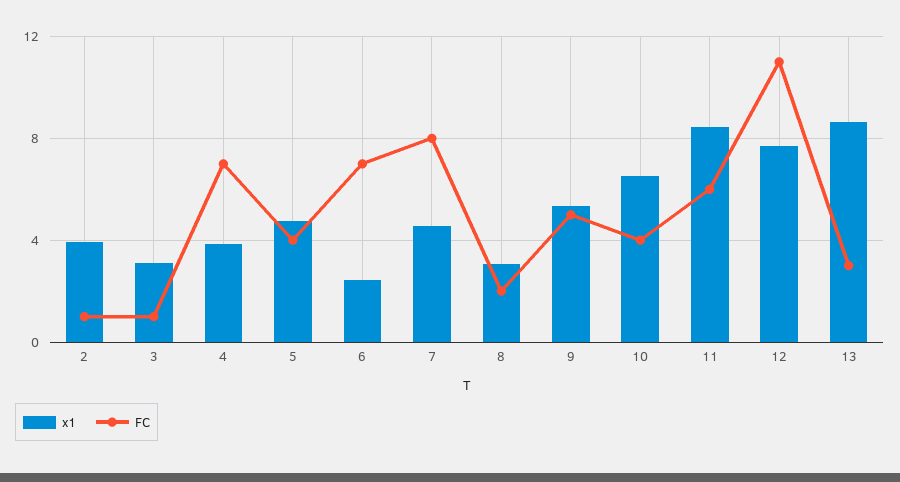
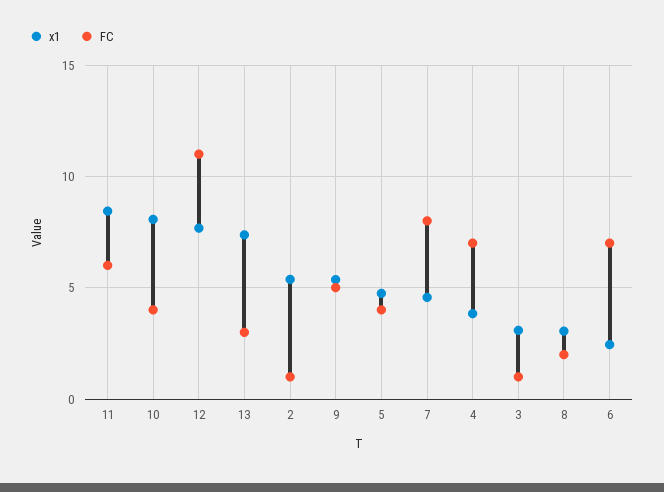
  {
    "x1": {
-     "2": 4,
+     "2": 5.5,
      "3": 3,
      "4": 4,
      "5": 5,
      "6": 2.5,
      "7": 4.5,
      "8": 3,
      "9": 5.5,
-     "10": 6.5,
+     "10": 8,
      "11": 8.5,
      "12": 7.5,
-     "13": 8.5
+     "13": 7.5
    },
    "FC": {
      "2": 1,
      "3": 1,
      "4": 7,
      "5": 4,
      "6": 7,
      "7": 8,
      "8": 2,
      "9": 5,
      "10": 4,
      "11": 6,
      "12": 11,
      "13": 3
    }
  }

